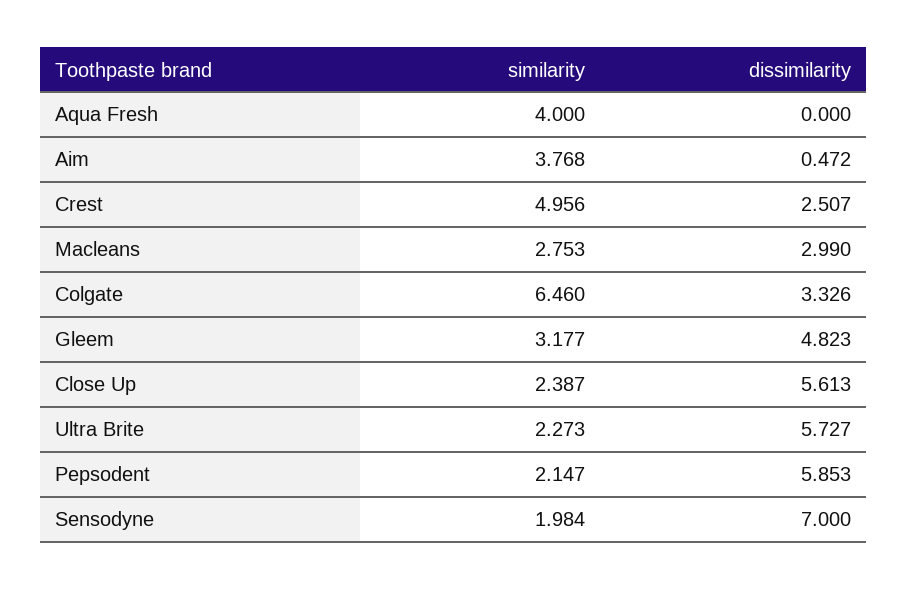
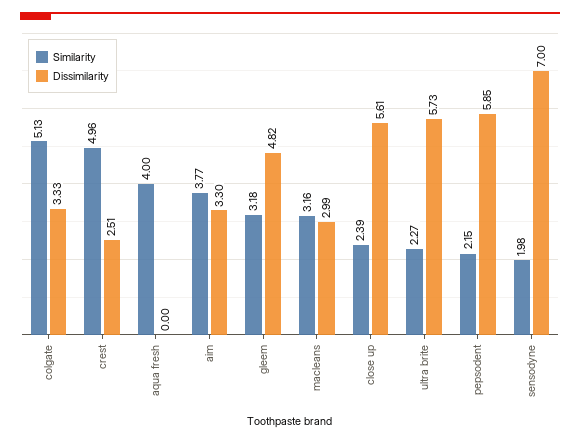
  {
    "similarity": {
      "Aqua Fresh": 4,
      "Aim": 3.768,
      "Crest": 4.956,
-     "Macleans": 2.753,
+     "Macleans": 3.16,
-     "Colgate": 6.46,
+     "Colgate": 5.13,
      "Gleem": 3.177,
      "Close Up": 2.387,
      "Ultra Brite": 2.273,
      "Pepsodent": 2.147,
      "Sensodyne": 1.984
    },
    "dissimilarity": {
      "Aqua Fresh": 0,
-     "Aim": 0.472,
+     "Aim": 3.3,
      "Crest": 2.507,
      "Macleans": 2.99,
      "Colgate": 3.326,
      "Gleem": 4.823,
      "Close Up": 5.613,
      "Ultra Brite": 5.727,
      "Pepsodent": 5.853,
      "Sensodyne": 7
    }
  }

